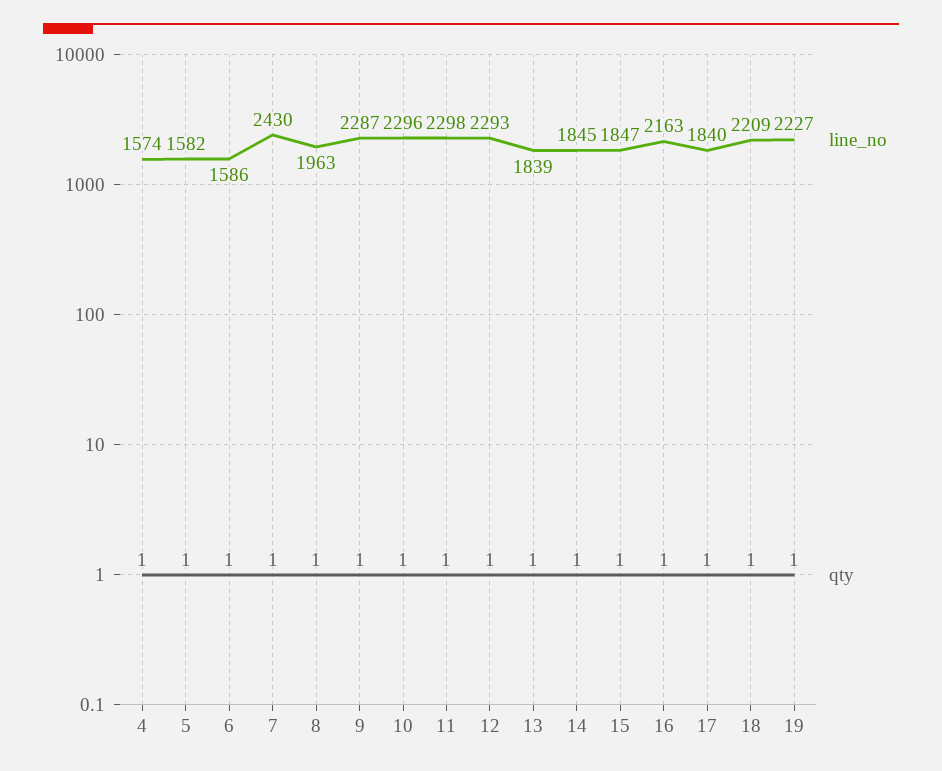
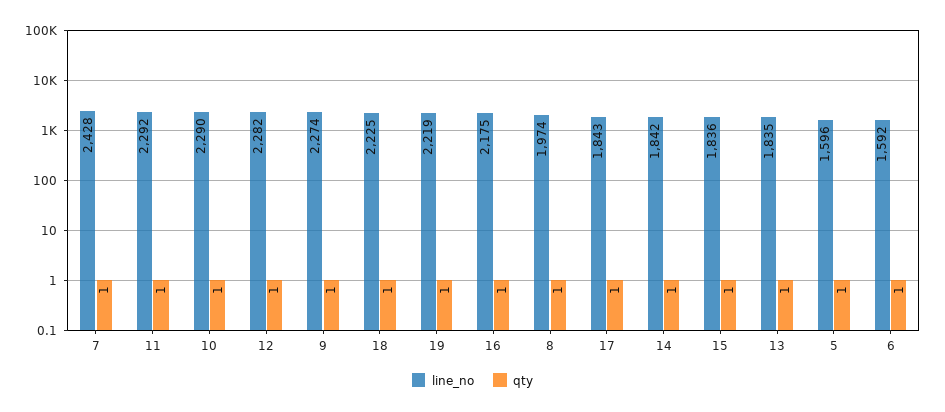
  {
    "line_no": {
-     "4": 1574,
-     "5": 1582,
+     "5": 1596,
-     "6": 1586,
+     "6": 1592,
-     "7": 2430,
+     "7": 2428,
-     "8": 1963,
+     "8": 1974,
-     "9": 2287,
+     "9": 2274,
-     "10": 2296,
+     "10": 2290,
-     "11": 2298,
+     "11": 2292,
-     "12": 2293,
+     "12": 2282,
-     "13": 1839,
+     "13": 1835,
-     "14": 1845,
+     "14": 1842,
-     "15": 1847,
+     "15": 1836,
-     "16": 2163,
+     "16": 2175,
-     "17": 1840,
+     "17": 1843,
-     "18": 2209,
+     "18": 2225,
-     "19": 2227
+     "19": 2219
    },
    "qty": {
-     "4": 1,
      "5": 1,
      "6": 1,
      "7": 1,
      "8": 1,
      "9": 1,
      "10": 1,
      "11": 1,
      "12": 1,
      "13": 1,
      "14": 1,
      "15": 1,
      "16": 1,
      "17": 1,
      "18": 1,
      "19": 1
    }
  }

